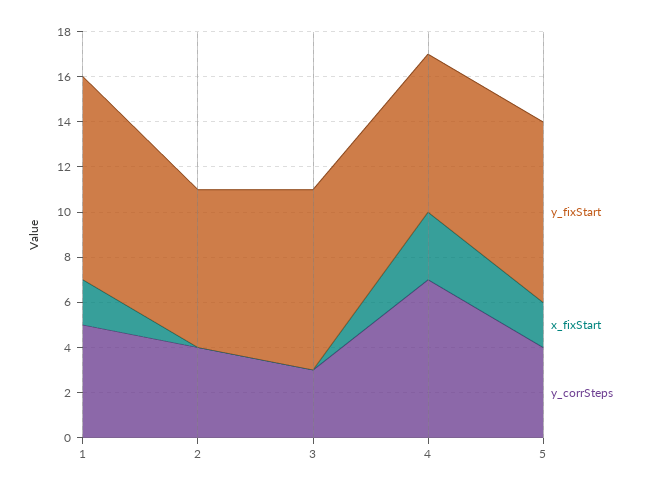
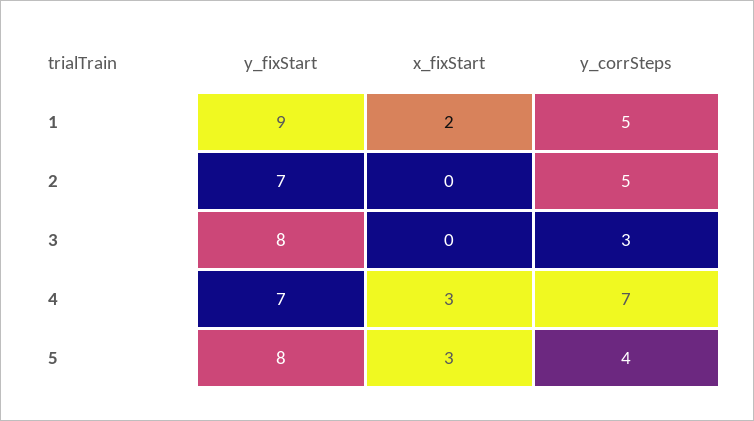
  {
    "y_fixStart": {
      "1": 9,
      "2": 7,
      "3": 8,
      "4": 7,
      "5": 8
    },
    "x_fixStart": {
      "1": 2,
      "2": 0,
      "3": 0,
      "4": 3,
-     "5": 2
+     "5": 3
    },
    "y_corrSteps": {
      "1": 5,
-     "2": 4,
+     "2": 5,
      "3": 3,
      "4": 7,
      "5": 4
    }
  }

